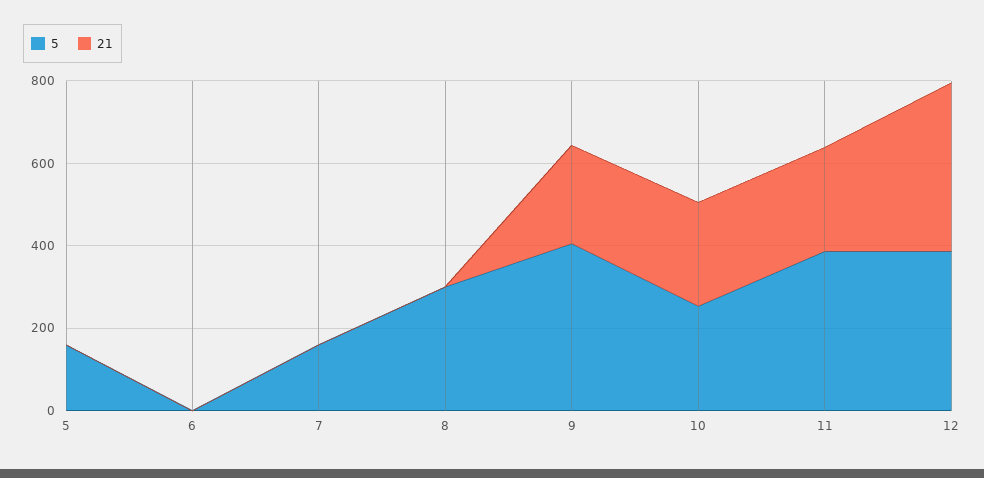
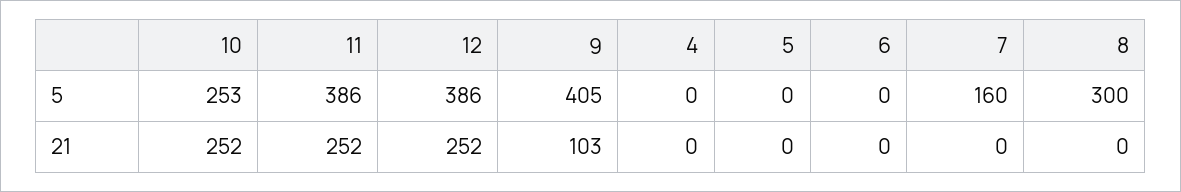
  {
    "5": {
-     "5": 150,
+     "5": 0,
      "6": 0,
      "7": 160,
      "8": 300,
      "9": 405,
      "10": 253,
      "11": 386,
-     "12": 386
+     "12": 386,
+     "4": 0
    },
    "21": {
      "5": 0,
      "6": 0,
      "7": 0,
      "8": 0,
-     "9": 250,
+     "9": 103,
      "10": 252,
      "11": 252,
-     "12": 400
+     "12": 252,
+     "4": 0
    }
  }

